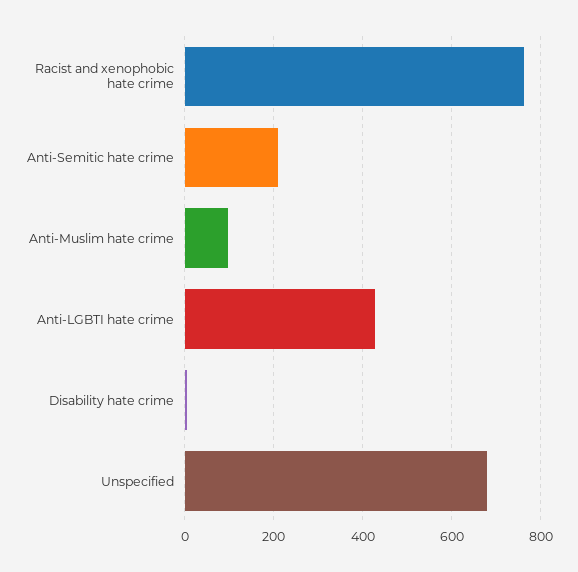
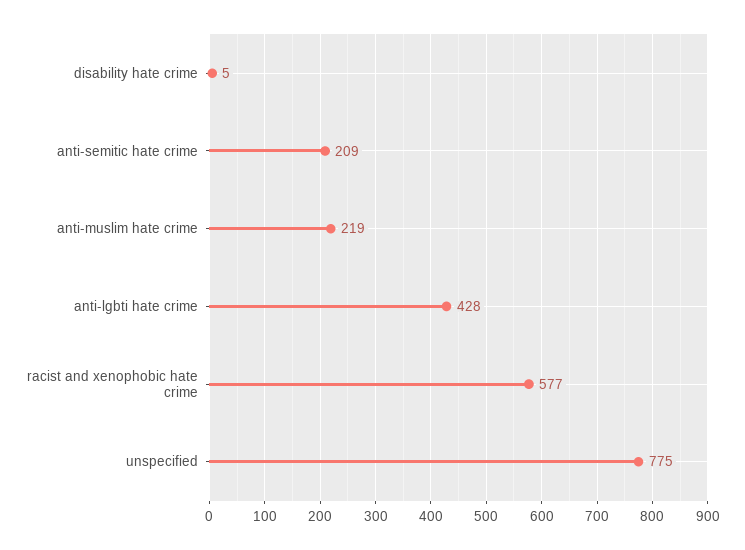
  {
-   "Racist and xenophobic hate crime": 760,
+   "Racist and xenophobic hate crime": 577,
    "Anti-Semitic hate crime": 209,
-   "Anti-Muslim hate crime": 100,
+   "Anti-Muslim hate crime": 219,
    "Anti-LGBTI hate crime": 428,
    "Disability hate crime": 5,
-   "Unspecified": 680
+   "Unspecified": 775
  }

